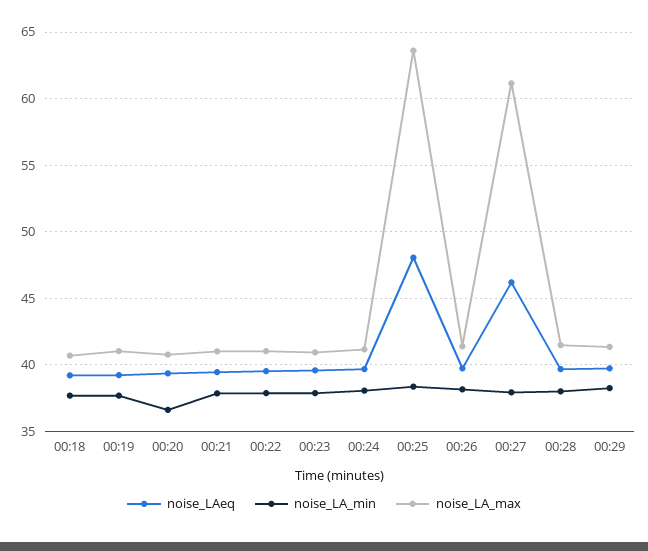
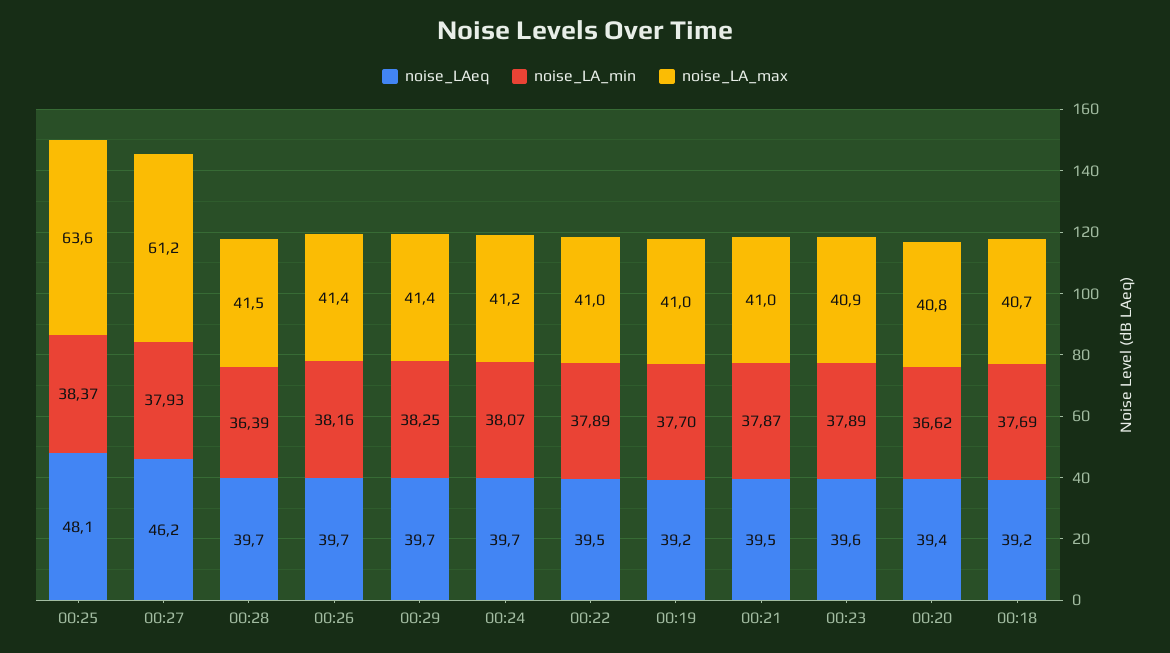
  {
    "noise_LAeq": {
      "00:18": 39.2,
      "00:19": 39.2,
      "00:20": 39.4,
      "00:21": 39.5,
      "00:22": 39.5,
      "00:23": 39.6,
      "00:24": 39.7,
      "00:25": 48.1,
      "00:26": 39.7,
      "00:27": 46.2,
      "00:28": 39.7,
      "00:29": 39.7
    },
    "noise_LA_min": {
      "00:18": 37.69,
      "00:19": 37.7,
      "00:20": 36.62,
      "00:21": 37.87,
      "00:22": 37.89,
      "00:23": 37.89,
      "00:24": 38.07,
      "00:25": 38.37,
      "00:26": 38.16,
      "00:27": 37.93,
-     "00:28": 38,
+     "00:28": 36.39,
      "00:29": 38.25
    },
    "noise_LA_max": {
      "00:18": 40.7,
      "00:19": 41,
      "00:20": 40.8,
      "00:21": 41,
      "00:22": 41,
      "00:23": 40.9,
      "00:24": 41.2,
      "00:25": 63.6,
      "00:26": 41.4,
      "00:27": 61.2,
      "00:28": 41.5,
      "00:29": 41.4
    }
  }

